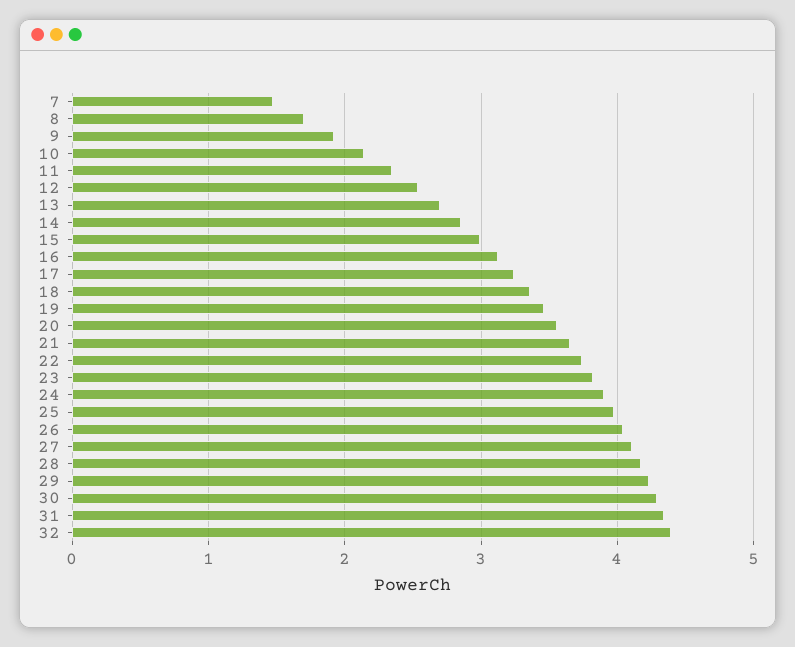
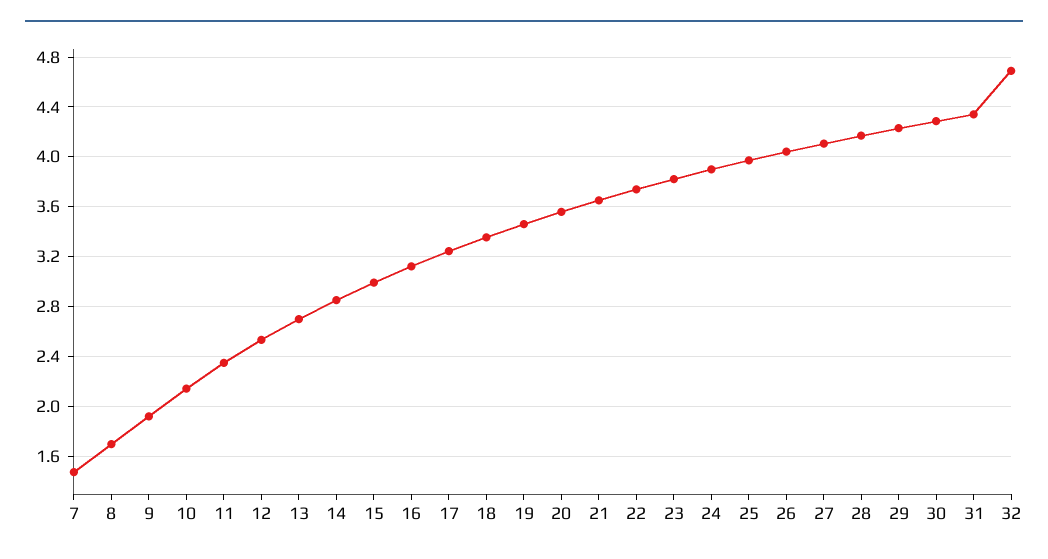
  {
    "7": 1.5,
    "8": 1.7,
    "9": 1.9,
    "10": 2.15,
    "11": 2.35,
    "12": 2.55,
    "13": 2.7,
    "14": 2.85,
    "15": 3,
    "16": 3.1,
    "17": 3.25,
    "18": 3.35,
    "19": 3.45,
    "20": 3.55,
    "21": 3.65,
    "22": 3.75,
    "23": 3.8,
    "24": 3.9,
    "25": 3.95,
    "26": 4.05,
    "27": 4.1,
    "28": 4.15,
    "29": 4.25,
    "30": 4.3,
    "31": 4.35,
-   "32": 4.4
+   "32": 4.7
  }

